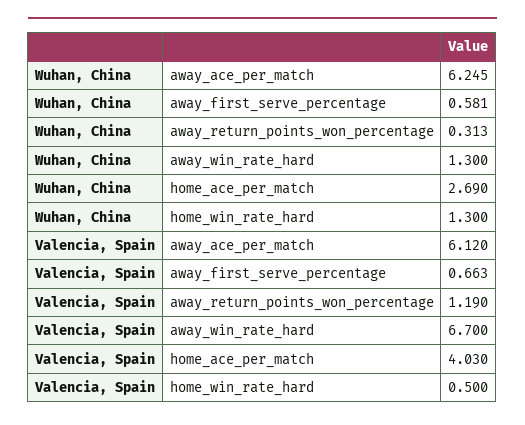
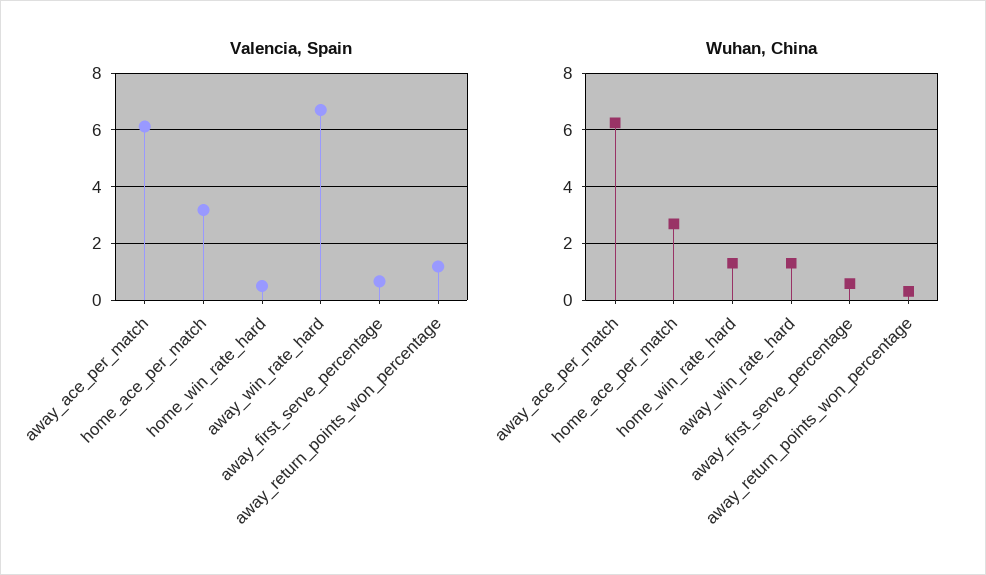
  {
    "Wuhan, China": {
      "away_ace_per_match": 6.245,
      "away_first_serve_percentage": 0.581,
      "away_return_points_won_percentage": 0.313,
      "away_win_rate_hard": 1.3,
      "home_ace_per_match": 2.69,
      "home_win_rate_hard": 1.3
    },
    "Valencia, Spain": {
      "away_ace_per_match": 6.12,
      "away_first_serve_percentage": 0.663,
      "away_return_points_won_percentage": 1.19,
      "away_win_rate_hard": 6.7,
-     "home_ace_per_match": 4.03,
+     "home_ace_per_match": 3.25,
      "home_win_rate_hard": 0.5
    }
  }

